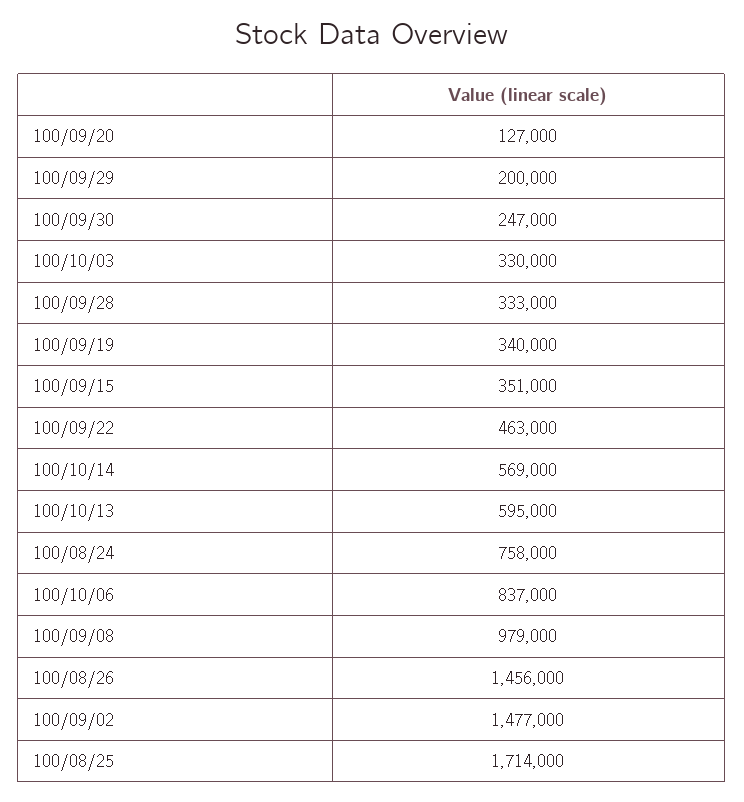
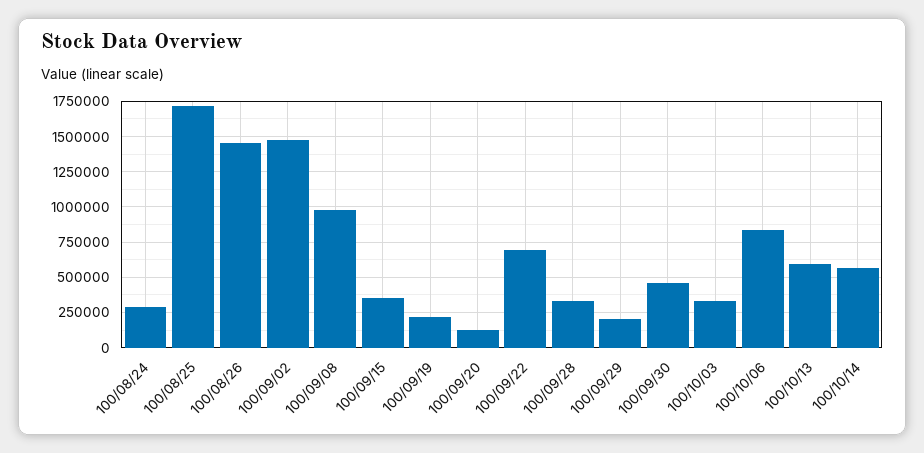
  {
    "100/09/20": 127000,
    "100/09/29": 200000,
-   "100/09/30": 247000,
+   "100/09/30": 450000,
    "100/10/03": 330000,
    "100/09/28": 333000,
-   "100/09/19": 340000,
+   "100/09/19": 200000,
    "100/09/15": 351000,
-   "100/09/22": 463000,
+   "100/09/22": 700000,
    "100/10/14": 569000,
    "100/10/13": 595000,
-   "100/08/24": 758000,
+   "100/08/24": 300000,
    "100/10/06": 837000,
    "100/09/08": 979000,
    "100/08/26": 1456000,
    "100/09/02": 1477000,
    "100/08/25": 1714000
  }

